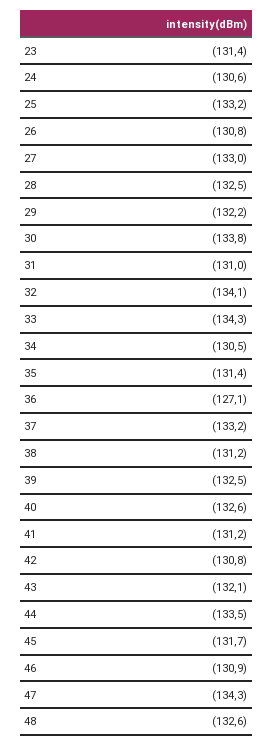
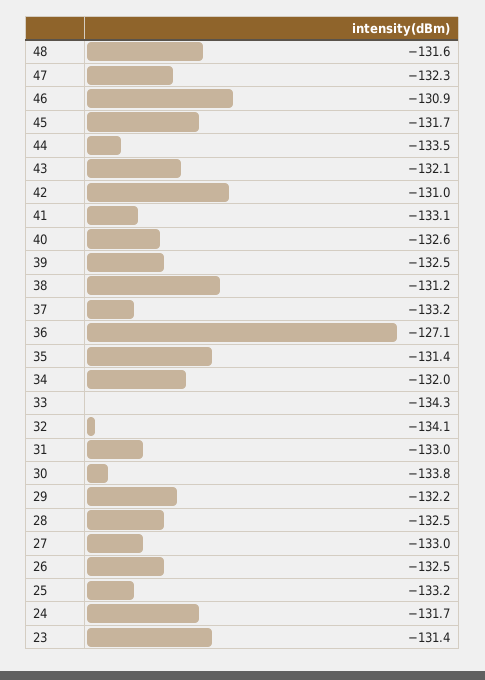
  {
    "23": -131.4,
-   "24": -130.6,
+   "24": -131.7,
    "25": -133.2,
-   "26": -130.8,
+   "26": -132.5,
    "27": -133,
    "28": -132.5,
    "29": -132.2,
    "30": -133.8,
-   "31": -131,
+   "31": -133,
    "32": -134.1,
    "33": -134.3,
-   "34": -130.5,
+   "34": -132,
    "35": -131.4,
    "36": -127.1,
    "37": -133.2,
    "38": -131.2,
    "39": -132.5,
    "40": -132.6,
-   "41": -131.2,
+   "41": -133.1,
-   "42": -130.8,
+   "42": -131,
    "43": -132.1,
    "44": -133.5,
    "45": -131.7,
    "46": -130.9,
-   "47": -134.3,
+   "47": -132.3,
-   "48": -132.6
+   "48": -131.6
  }

